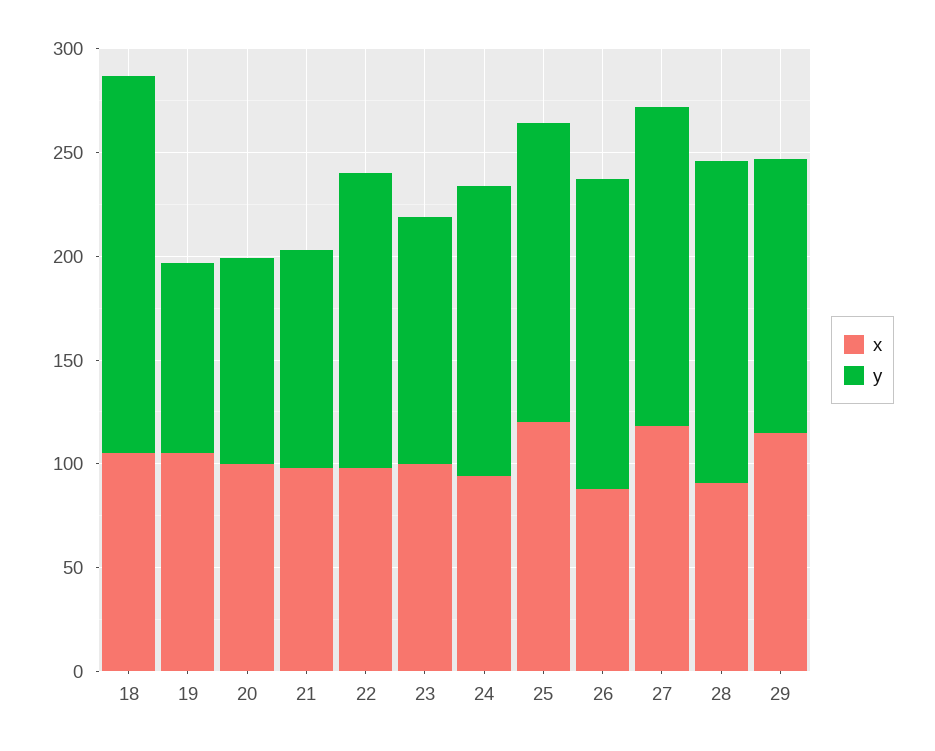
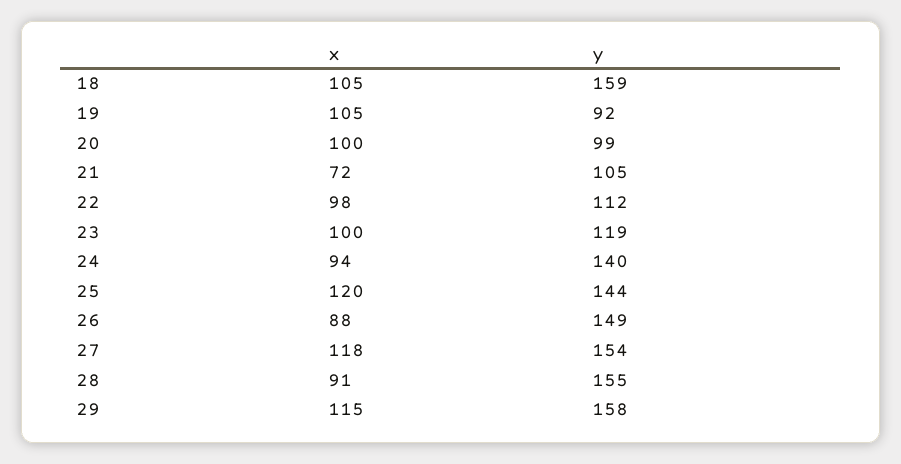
  {
    "x": {
      "18": 105,
      "19": 105,
      "20": 100,
-     "21": 100,
+     "21": 72,
      "22": 98,
      "23": 100,
      "24": 94,
      "25": 120,
      "26": 88,
      "27": 118,
      "28": 91,
      "29": 115
    },
    "y": {
-     "18": 180,
+     "18": 159,
      "19": 92,
      "20": 99,
      "21": 105,
-     "22": 140,
+     "22": 112,
      "23": 119,
      "24": 140,
      "25": 144,
      "26": 149,
      "27": 154,
      "28": 155,
-     "29": 130
+     "29": 158
    }
  }

